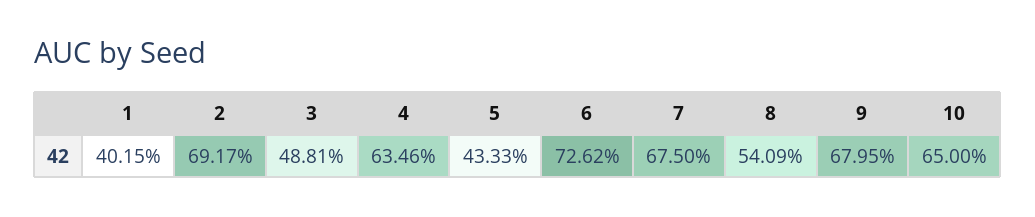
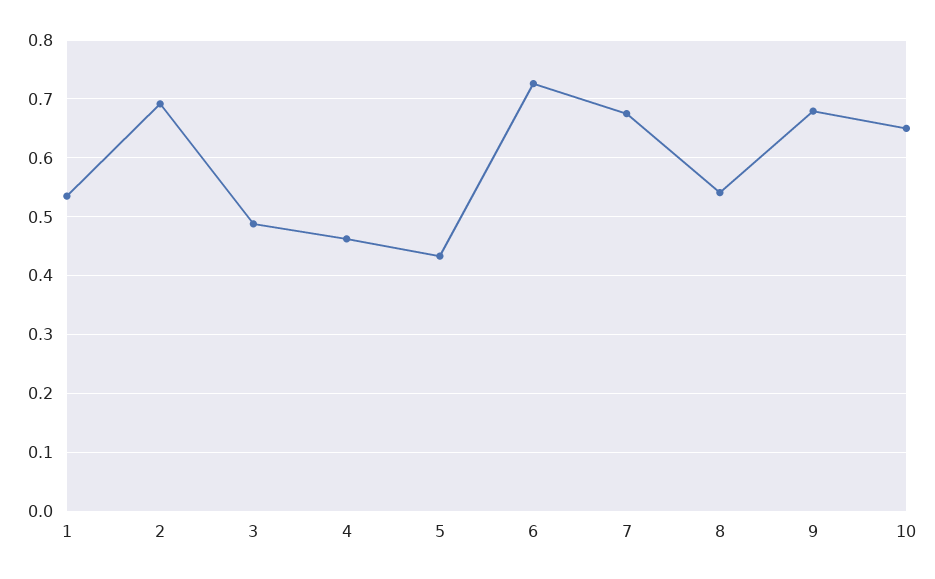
  {
-   "1": 0.4015,
+   "1": 0.54,
    "2": 0.6917,
    "3": 0.4881,
-   "4": 0.6346,
+   "4": 0.46,
    "5": 0.4333,
    "6": 0.7262,
    "7": 0.675,
    "8": 0.5409,
    "9": 0.6795,
    "10": 0.65
  }

